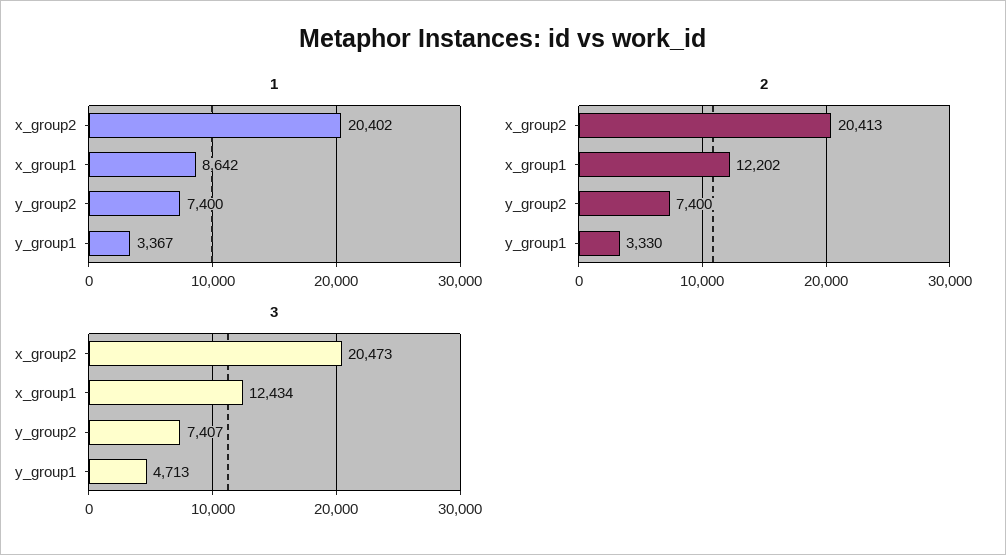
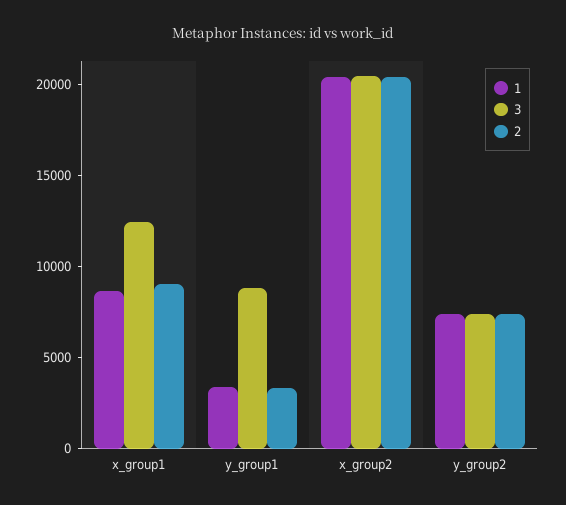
  {
    "1": {
      "x_group2": 20402,
      "x_group1": 8642,
      "y_group2": 7400,
      "y_group1": 3367
    },
    "2": {
      "x_group2": 20413,
-     "x_group1": 12202,
+     "x_group1": 9000,
      "y_group2": 7400,
      "y_group1": 3330
    },
    "3": {
      "x_group2": 20473,
      "x_group1": 12434,
      "y_group2": 7407,
-     "y_group1": 4713
+     "y_group1": 9000
    }
  }

